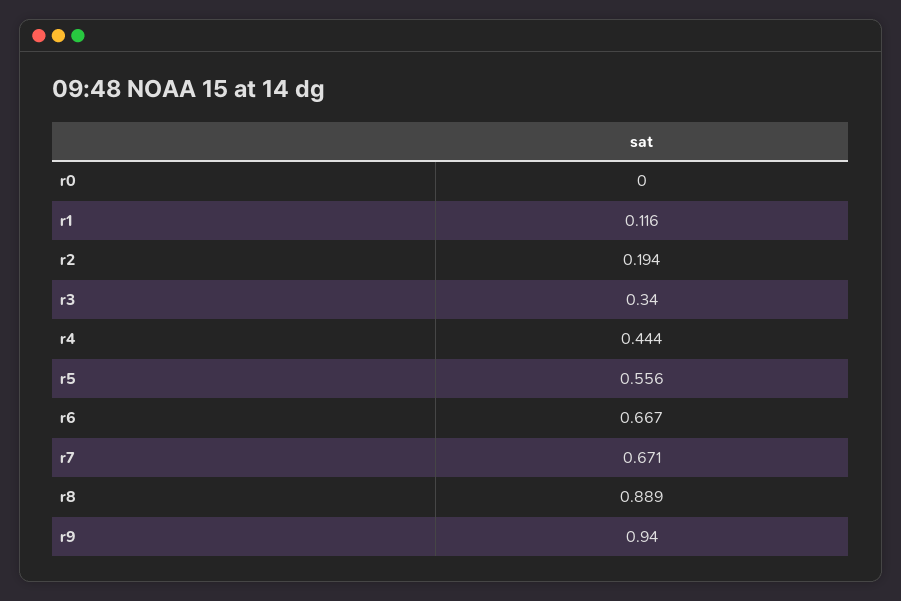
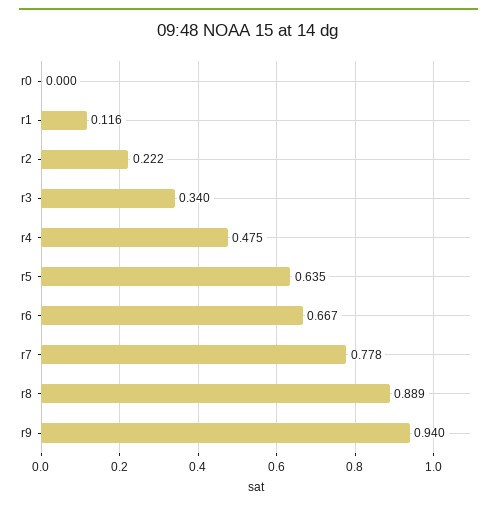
  {
    "r0": 0,
    "r1": 0.116,
-   "r2": 0.194,
+   "r2": 0.222,
    "r3": 0.34,
-   "r4": 0.444,
+   "r4": 0.475,
-   "r5": 0.556,
+   "r5": 0.635,
    "r6": 0.667,
-   "r7": 0.671,
+   "r7": 0.778,
    "r8": 0.889,
    "r9": 0.94
  }

